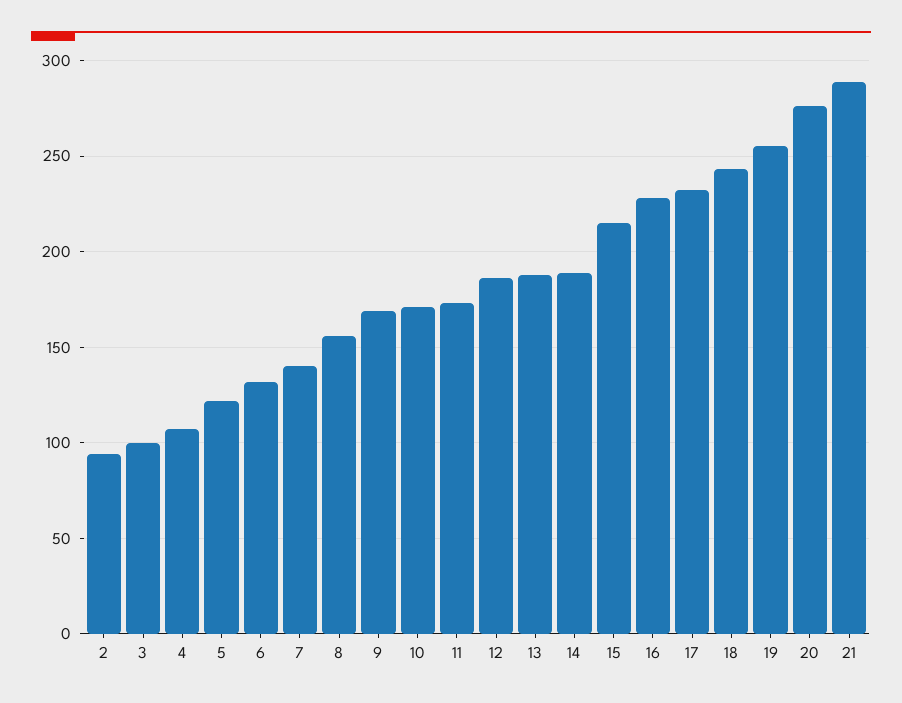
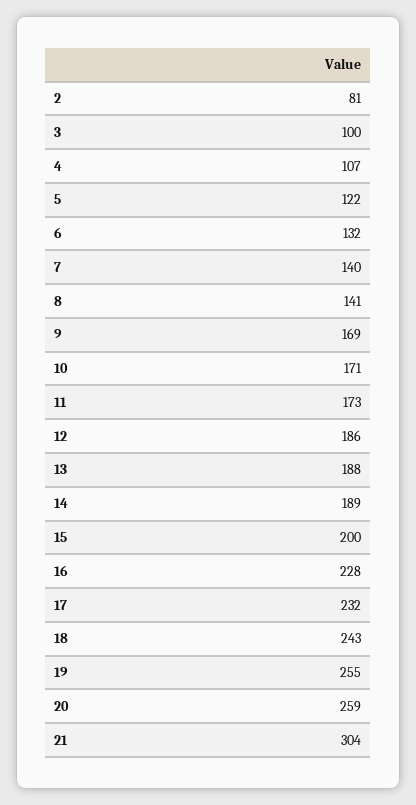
  {
-   "2": 95,
+   "2": 81,
    "3": 100,
    "4": 107,
    "5": 122,
    "6": 132,
    "7": 140,
-   "8": 155,
+   "8": 141,
    "9": 169,
    "10": 171,
    "11": 173,
    "12": 186,
    "13": 188,
    "14": 189,
-   "15": 215,
+   "15": 200,
    "16": 228,
    "17": 232,
    "18": 243,
    "19": 255,
-   "20": 275,
+   "20": 259,
-   "21": 290
+   "21": 304
  }

